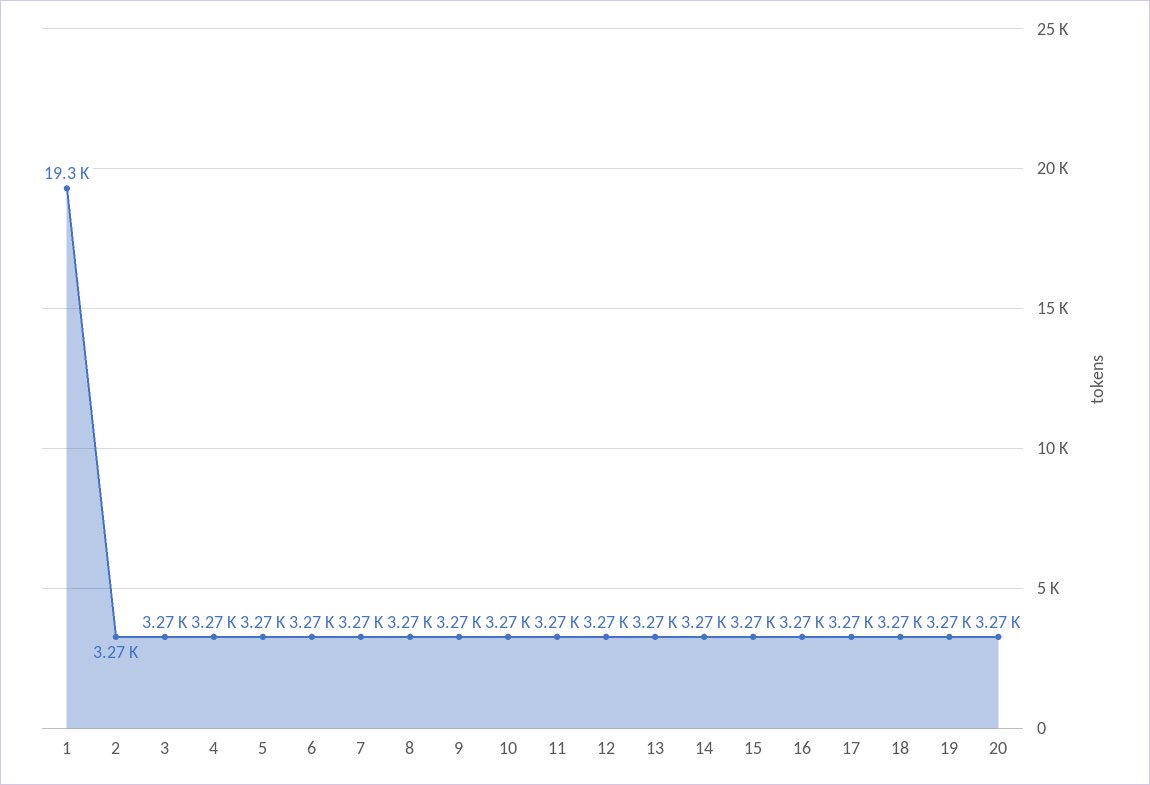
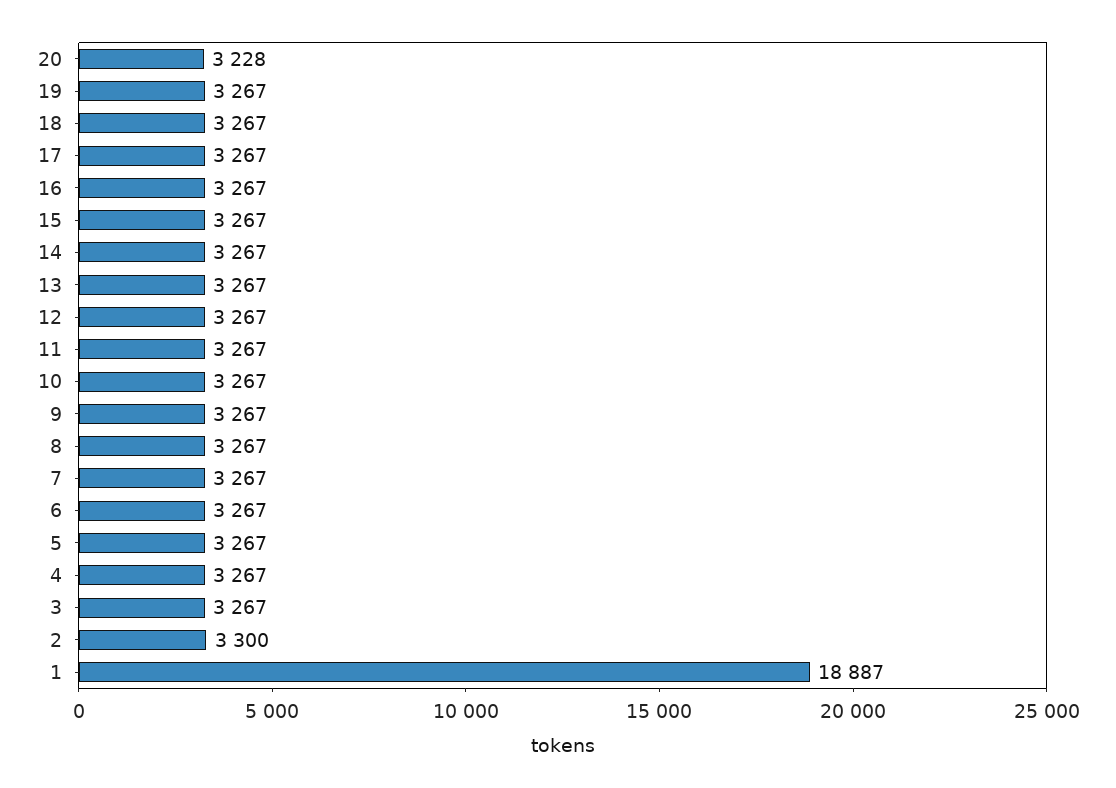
  {
-   "1": 19300,
+   "1": 18887,
-   "2": 3270,
+   "2": 3300,
    "3": 3267,
    "4": 3267,
    "5": 3267,
    "6": 3267,
    "7": 3267,
    "8": 3267,
    "9": 3267,
    "10": 3267,
    "11": 3267,
    "12": 3267,
    "13": 3267,
    "14": 3267,
    "15": 3267,
    "16": 3267,
    "17": 3267,
    "18": 3267,
    "19": 3267,
-   "20": 3270
+   "20": 3228
  }

